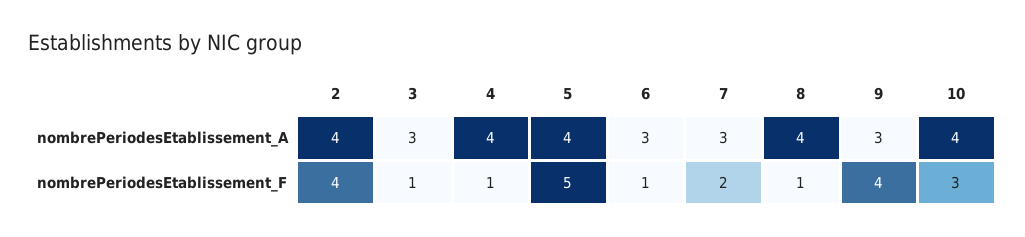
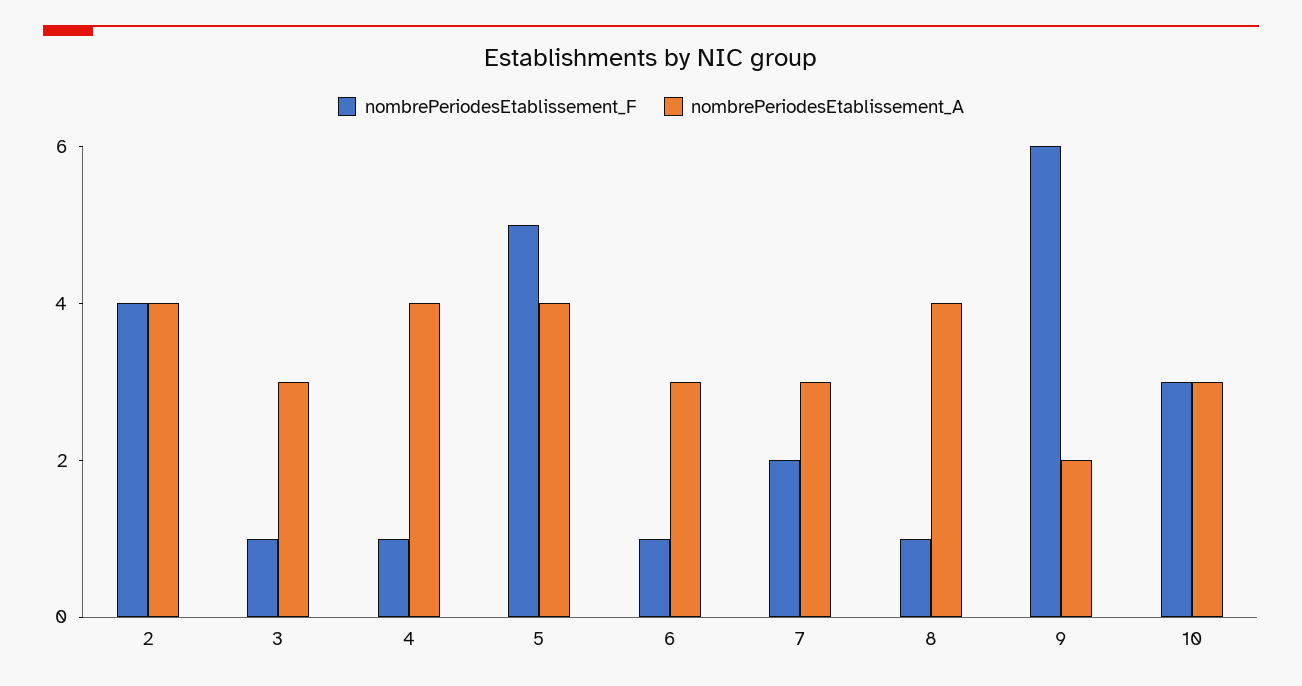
  {
    "nombrePeriodesEtablissement_A": {
      "2": 4,
      "3": 3,
      "4": 4,
      "5": 4,
      "6": 3,
      "7": 3,
      "8": 4,
-     "9": 3,
+     "9": 2,
-     "10": 4
+     "10": 3
    },
    "nombrePeriodesEtablissement_F": {
      "2": 4,
      "3": 1,
      "4": 1,
      "5": 5,
      "6": 1,
      "7": 2,
      "8": 1,
-     "9": 4,
+     "9": 6,
      "10": 3
    }
  }

